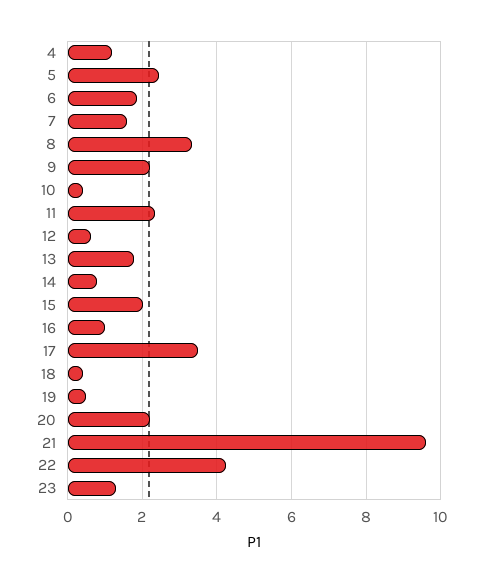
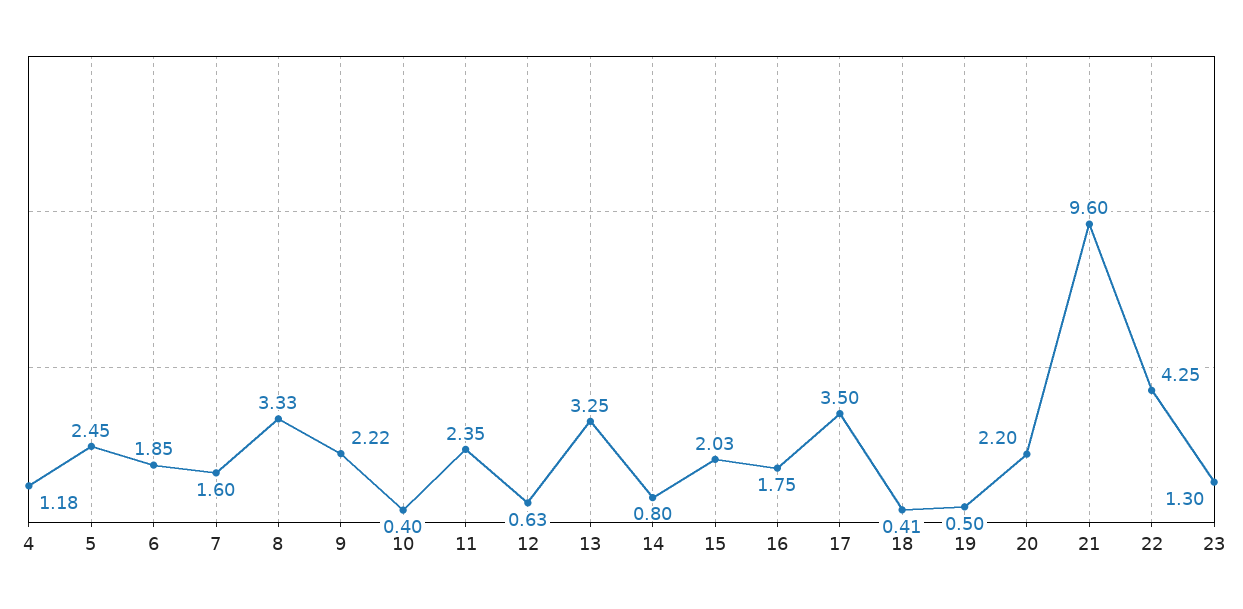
  {
    "4": 1.18,
    "5": 2.45,
    "6": 1.85,
    "7": 1.6,
    "8": 3.33,
    "9": 2.22,
    "10": 0.4,
    "11": 2.35,
    "12": 0.63,
-   "13": 1.8,
+   "13": 3.25,
    "14": 0.8,
    "15": 2.03,
-   "16": 1,
+   "16": 1.75,
    "17": 3.5,
    "18": 0.41,
    "19": 0.5,
    "20": 2.2,
    "21": 9.6,
    "22": 4.25,
    "23": 1.3
  }

